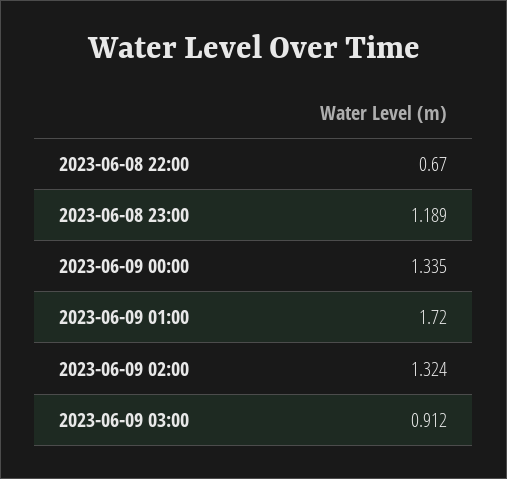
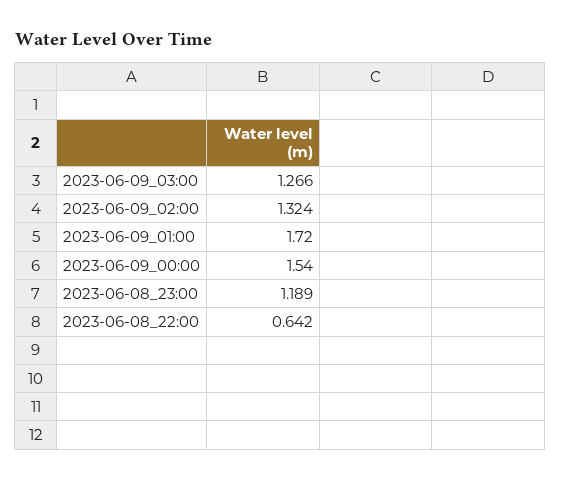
  {
-   "2023-06-08 22:00": 0.67,
+   "2023-06-08 22:00": 0.642,
    "2023-06-08 23:00": 1.189,
-   "2023-06-09 00:00": 1.335,
+   "2023-06-09 00:00": 1.54,
    "2023-06-09 01:00": 1.72,
    "2023-06-09 02:00": 1.324,
-   "2023-06-09 03:00": 0.912
+   "2023-06-09 03:00": 1.266
  }

